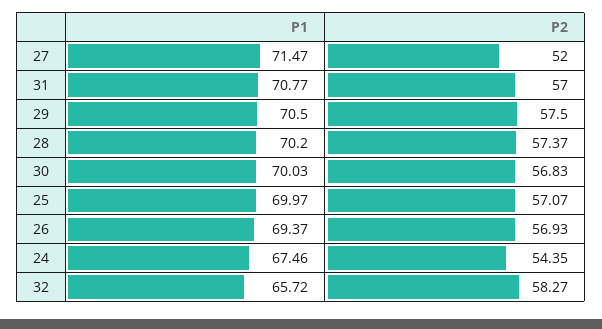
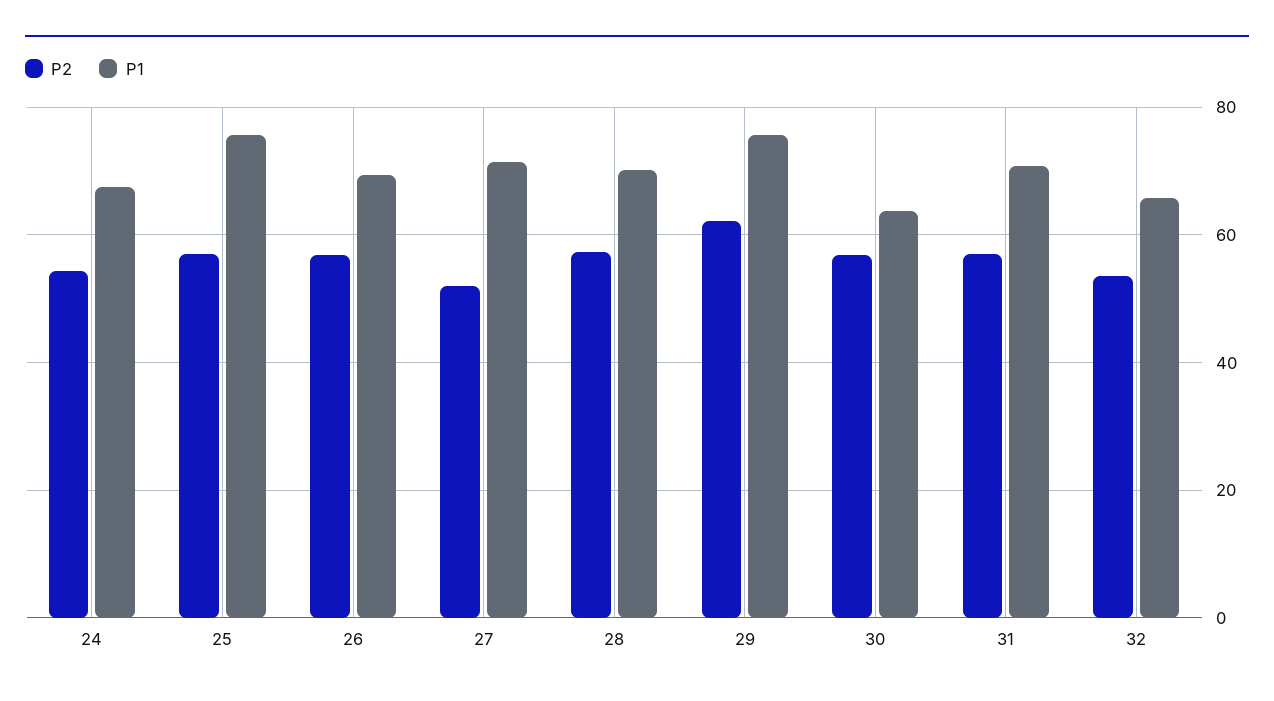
  {
    "P1": {
      "27": 71.47,
      "31": 70.77,
-     "29": 70.5,
+     "29": 76,
      "28": 70.2,
-     "30": 70.03,
+     "30": 64,
-     "25": 69.97,
+     "25": 76,
      "26": 69.37,
      "24": 67.46,
      "32": 65.72
    },
    "P2": {
      "27": 52,
      "31": 57,
-     "29": 57.5,
+     "29": 62,
      "28": 57.37,
      "30": 56.83,
      "25": 57.07,
      "26": 56.93,
      "24": 54.35,
-     "32": 58.27
+     "32": 54
    }
  }

